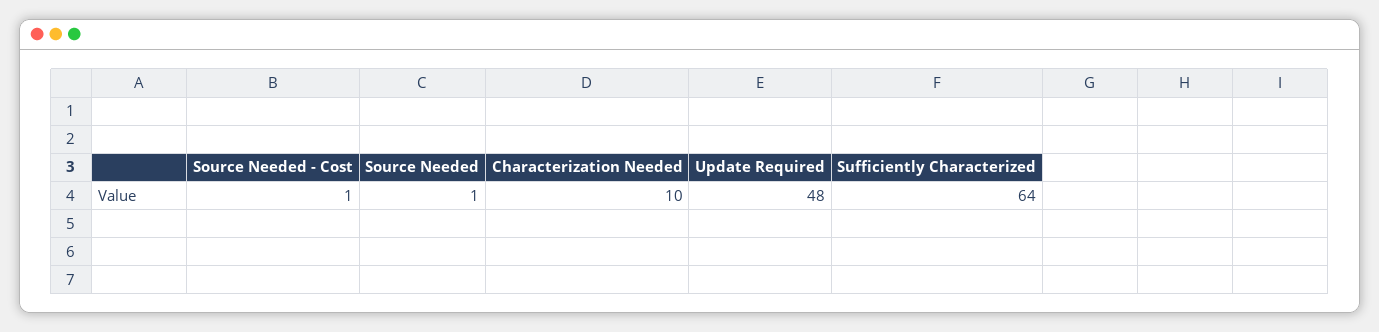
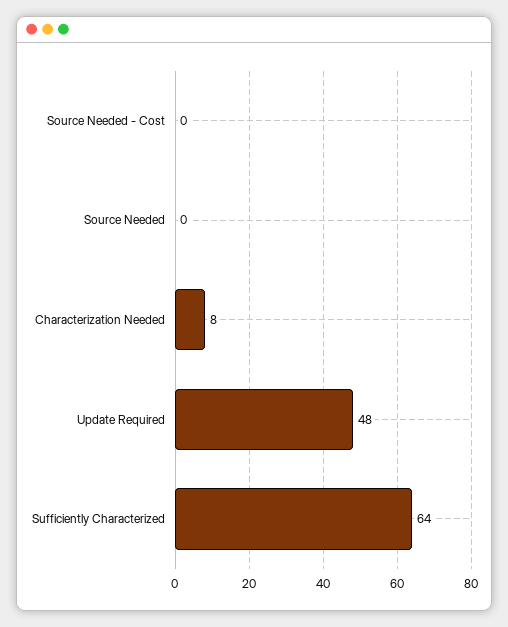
  {
-   "Source Needed - Cost": 1,
+   "Source Needed - Cost": 0,
-   "Source Needed": 1,
+   "Source Needed": 0,
-   "Characterization Needed": 10,
+   "Characterization Needed": 8,
    "Update Required": 48,
    "Sufficiently Characterized": 64
  }

